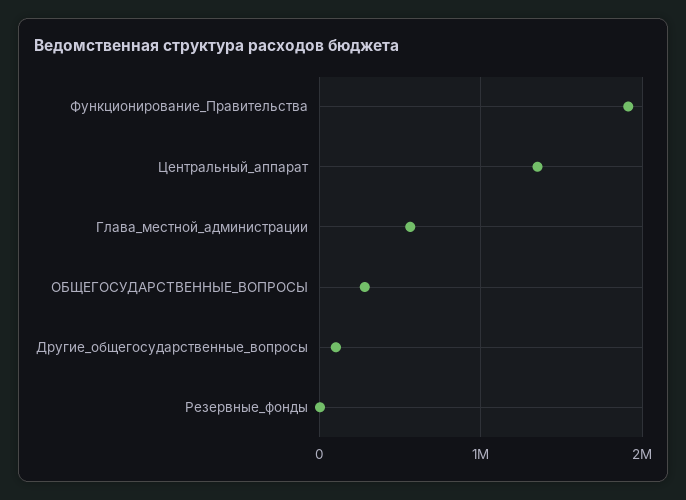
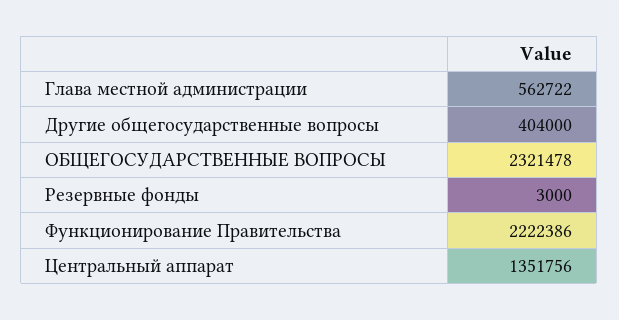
  {
-   "Функционирование_Правительства": 1900000,
+   "Функционирование_Правительства": 2222386,
    "Центральный_аппарат": 1351756,
    "Глава_местной_администрации": 562722,
-   "ОБЩЕГОСУДАРСТВЕННЫЕ_ВОПРОСЫ": 300000,
+   "ОБЩЕГОСУДАРСТВЕННЫЕ_ВОПРОСЫ": 2321478,
-   "Другие_общегосударственные_вопросы": 100000,
+   "Другие_общегосударственные_вопросы": 404000,
    "Резервные_фонды": 3000
  }

